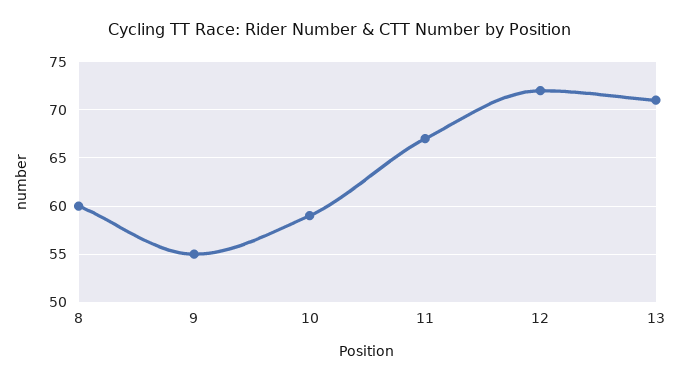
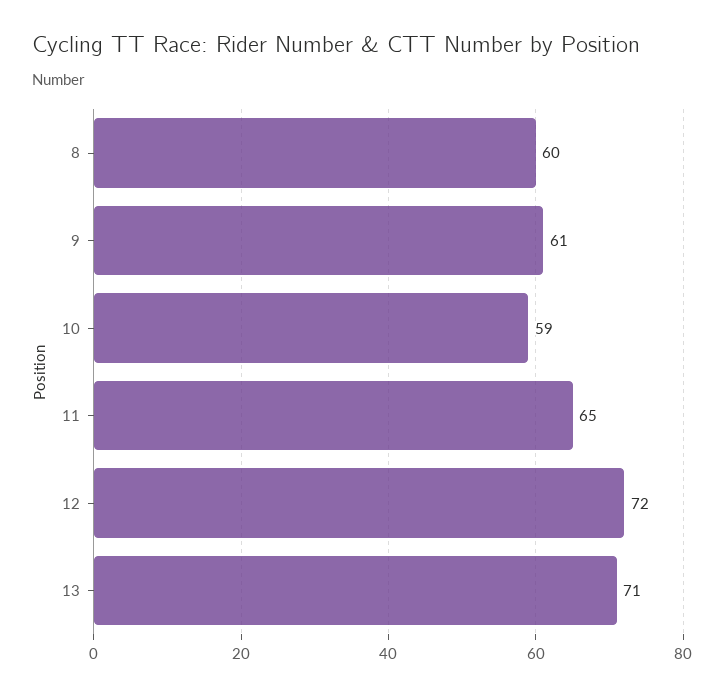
  {
    "8": 60,
-   "9": 55,
+   "9": 61,
    "10": 59,
-   "11": 67,
+   "11": 65,
    "12": 72,
    "13": 71
  }

